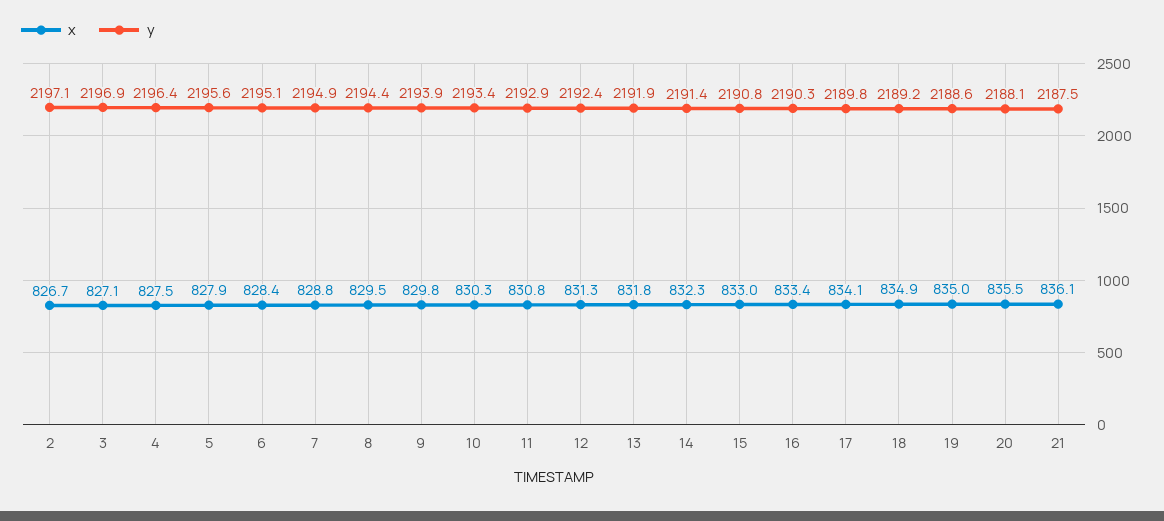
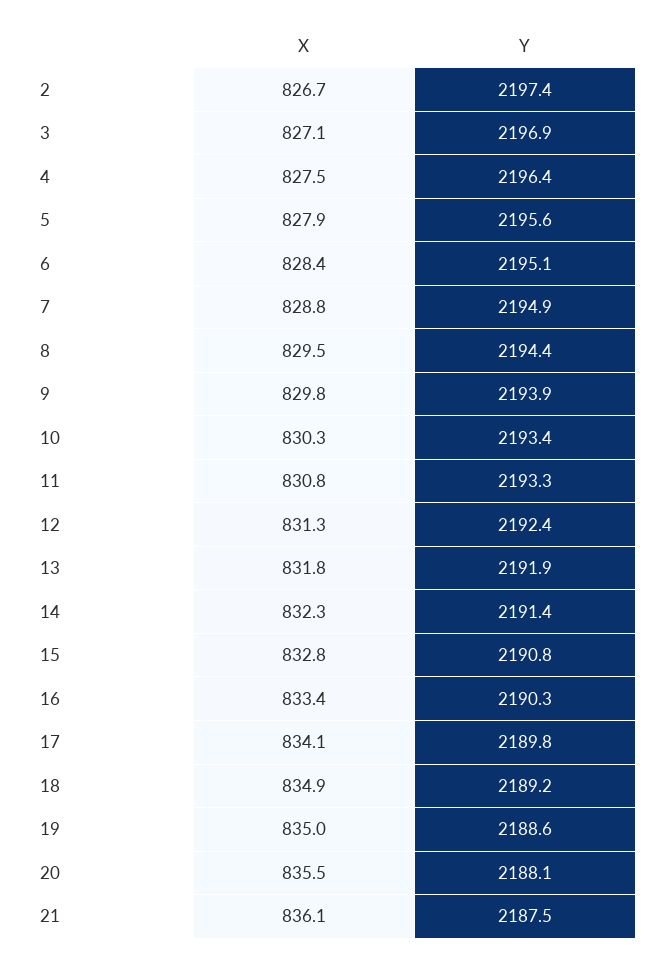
  {
    "x": {
      "2": 826.7,
      "3": 827.1,
      "4": 827.5,
      "5": 827.9,
      "6": 828.4,
      "7": 828.8,
      "8": 829.5,
      "9": 829.8,
      "10": 830.3,
      "11": 830.8,
      "12": 831.3,
      "13": 831.8,
      "14": 832.3,
-     "15": 833,
+     "15": 832.8,
      "16": 833.4,
      "17": 834.1,
      "18": 834.9,
      "19": 835,
      "20": 835.5,
      "21": 836.1
    },
    "y": {
-     "2": 2197.1,
+     "2": 2197.4,
      "3": 2196.9,
      "4": 2196.4,
      "5": 2195.6,
      "6": 2195.1,
      "7": 2194.9,
      "8": 2194.4,
      "9": 2193.9,
      "10": 2193.4,
-     "11": 2192.9,
+     "11": 2193.3,
      "12": 2192.4,
      "13": 2191.9,
      "14": 2191.4,
      "15": 2190.8,
      "16": 2190.3,
      "17": 2189.8,
      "18": 2189.2,
      "19": 2188.6,
      "20": 2188.1,
      "21": 2187.5
    }
  }

